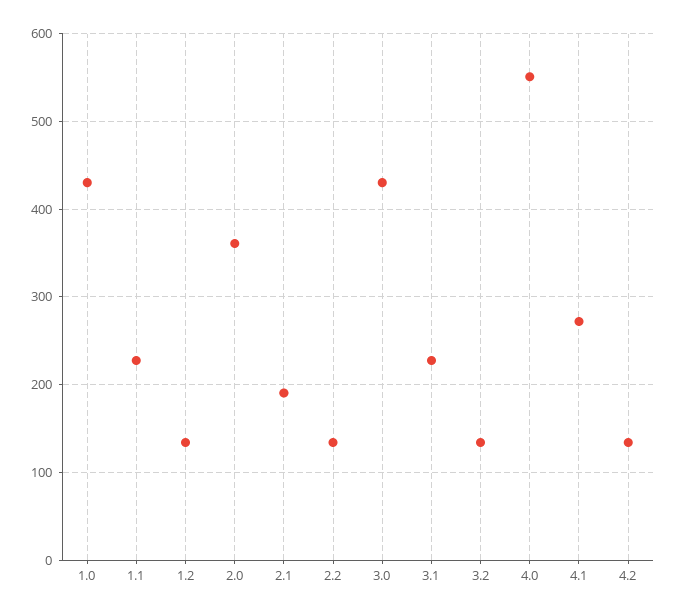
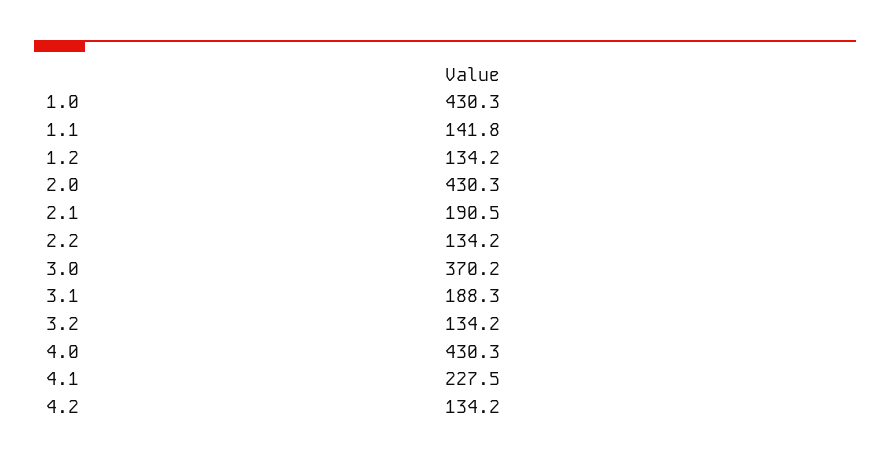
  {
    "1.0": 430.3,
-   "1.1": 230,
+   "1.1": 141.8,
    "1.2": 134.2,
-   "2.0": 360,
+   "2.0": 430.3,
    "2.1": 190.5,
    "2.2": 134.2,
-   "3.0": 430,
+   "3.0": 370.2,
-   "3.1": 230,
+   "3.1": 188.3,
    "3.2": 134.2,
-   "4.0": 550,
+   "4.0": 430.3,
-   "4.1": 270,
+   "4.1": 227.5,
    "4.2": 134.2
  }

